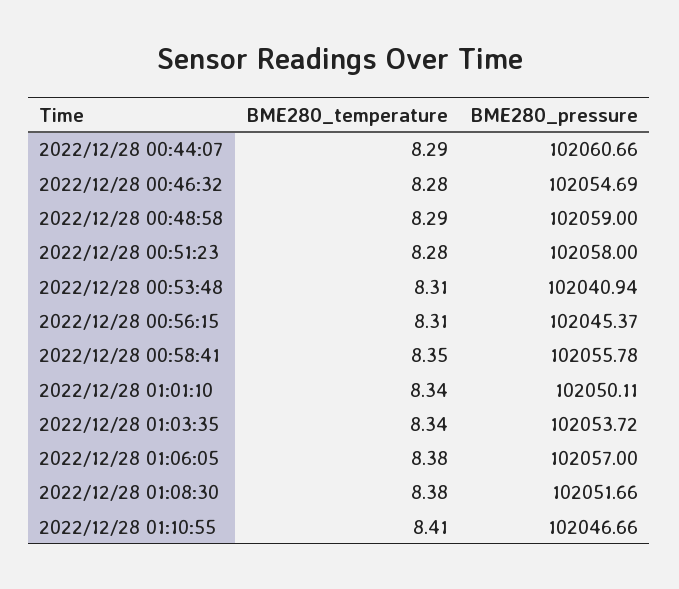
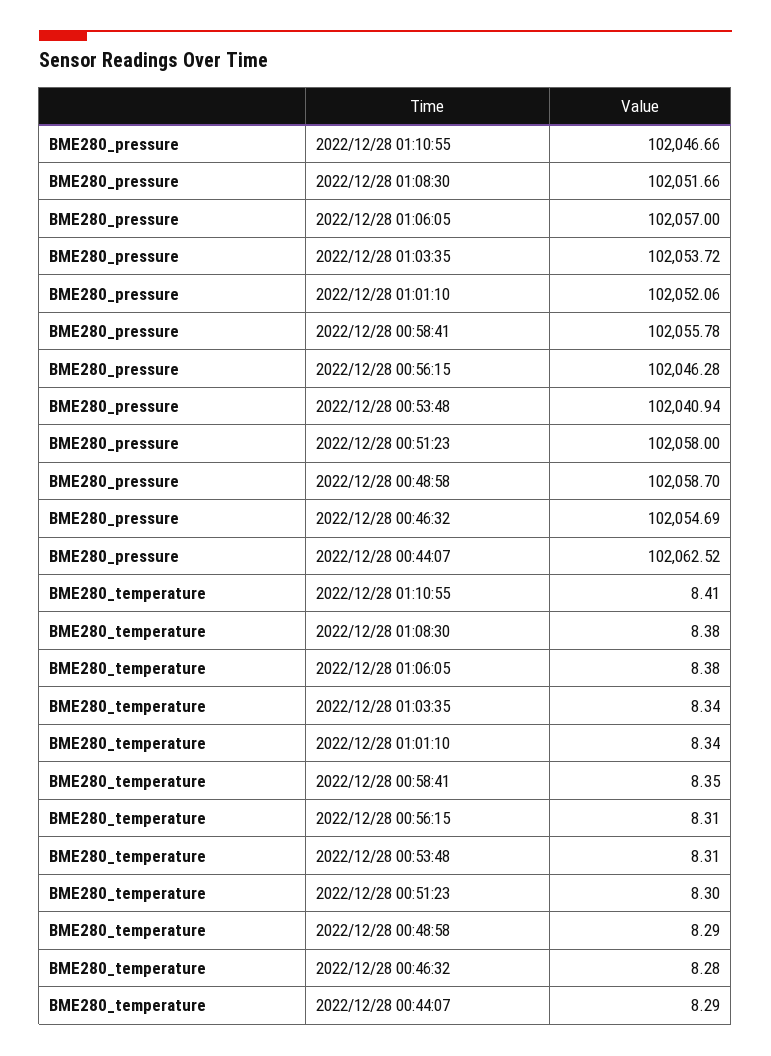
  {
    "BME280_temperature": {
      "2022/12/28 00:44:07": 8.29,
      "2022/12/28 00:46:32": 8.28,
      "2022/12/28 00:48:58": 8.29,
-     "2022/12/28 00:51:23": 8.28,
+     "2022/12/28 00:51:23": 8.3,
      "2022/12/28 00:53:48": 8.31,
      "2022/12/28 00:56:15": 8.31,
      "2022/12/28 00:58:41": 8.35,
      "2022/12/28 01:01:10": 8.34,
      "2022/12/28 01:03:35": 8.34,
      "2022/12/28 01:06:05": 8.38,
      "2022/12/28 01:08:30": 8.38,
      "2022/12/28 01:10:55": 8.41
    },
    "BME280_pressure": {
-     "2022/12/28 00:44:07": 102060.66,
+     "2022/12/28 00:44:07": 102062.52,
      "2022/12/28 00:46:32": 102054.69,
-     "2022/12/28 00:48:58": 102059,
+     "2022/12/28 00:48:58": 102058.7,
      "2022/12/28 00:51:23": 102058,
      "2022/12/28 00:53:48": 102040.94,
-     "2022/12/28 00:56:15": 102045.37,
+     "2022/12/28 00:56:15": 102046.28,
      "2022/12/28 00:58:41": 102055.78,
-     "2022/12/28 01:01:10": 102050.11,
+     "2022/12/28 01:01:10": 102052.06,
      "2022/12/28 01:03:35": 102053.72,
      "2022/12/28 01:06:05": 102057,
      "2022/12/28 01:08:30": 102051.66,
      "2022/12/28 01:10:55": 102046.66
    }
  }

